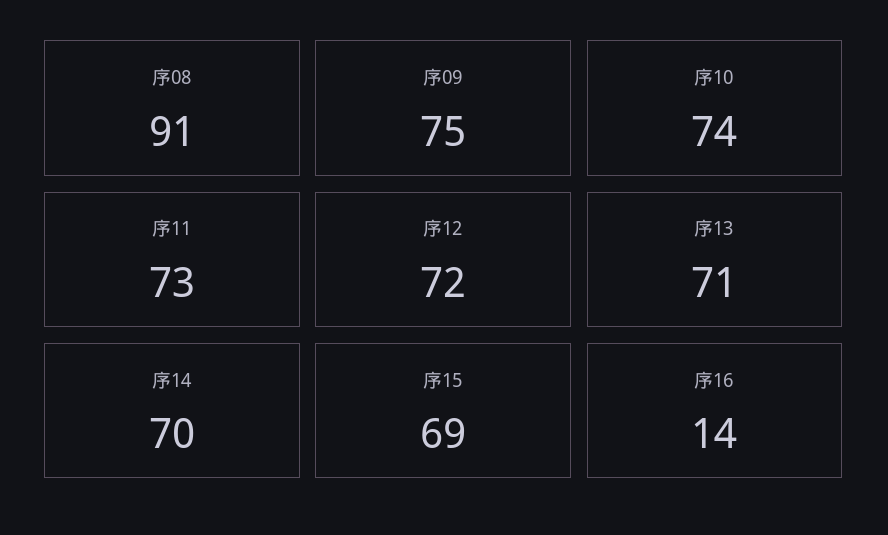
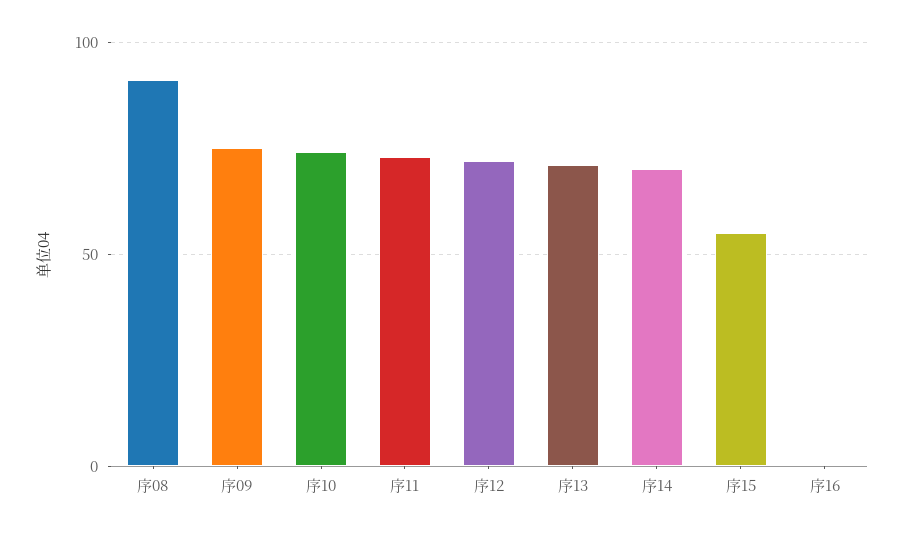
  {
    "序08": 91,
    "序09": 75,
    "序10": 74,
    "序11": 73,
    "序12": 72,
    "序13": 71,
    "序14": 70,
-   "序15": 69,
+   "序15": 55,
-   "序16": 14
+   "序16": 0
  }

